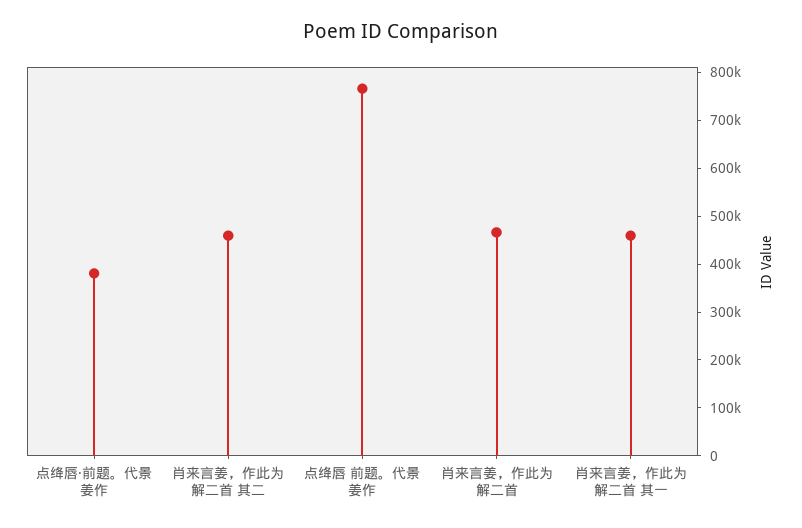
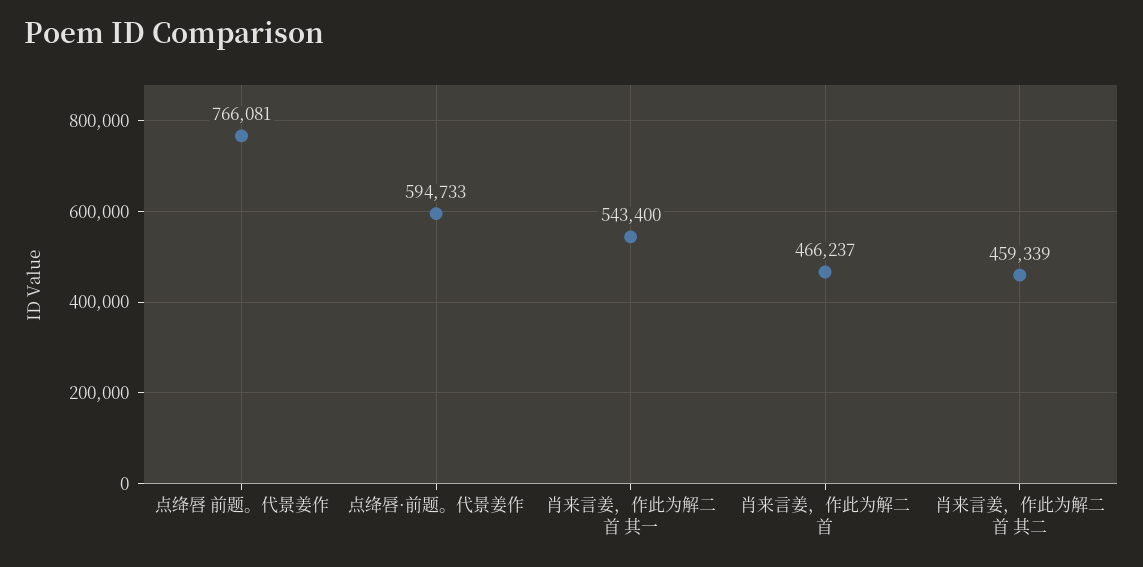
  {
-   "点绛唇·前题。代景姜作": 380000,
+   "点绛唇·前题。代景姜作": 594733,
    "肖来言姜，作此为解二首 其二": 459339,
    "点绛唇 前题。代景姜作": 766081,
    "肖来言姜，作此为解二首": 466237,
-   "肖来言姜，作此为解二首 其一": 460000
+   "肖来言姜，作此为解二首 其一": 543400
  }

